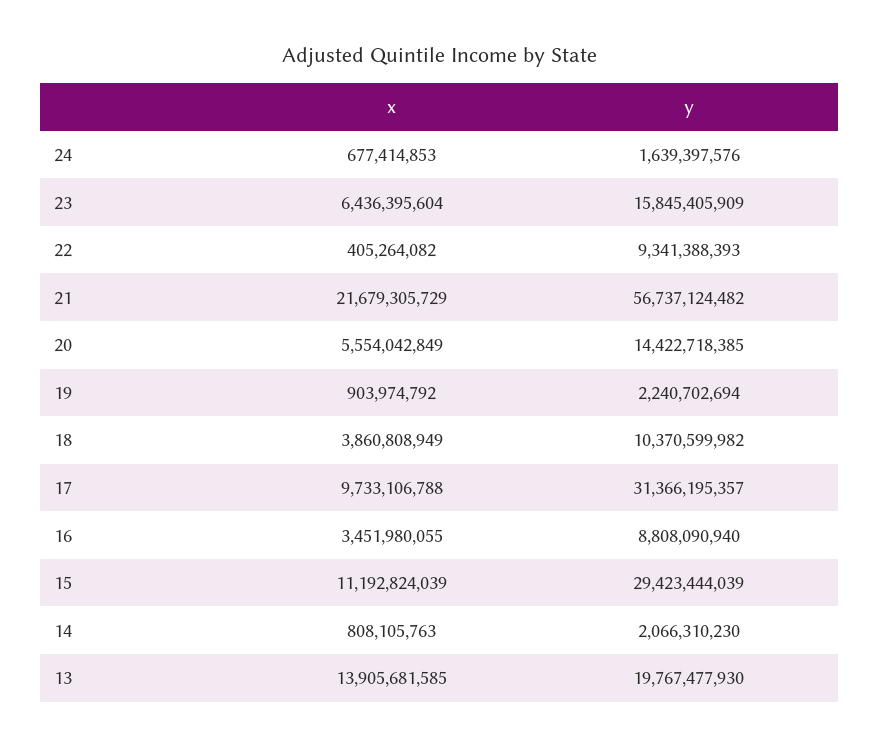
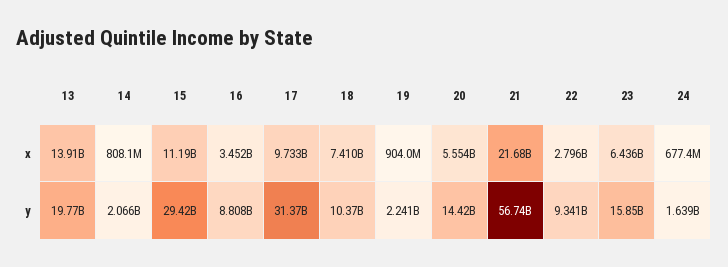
  {
    "x": {
      "24": 677414853,
      "23": 6436395604,
-     "22": 405264082,
+     "22": 2796000000,
      "21": 21679305729,
      "20": 5554042849,
      "19": 903974792,
-     "18": 3860808949,
+     "18": 7410000000,
      "17": 9733106788,
      "16": 3451980055,
      "15": 11192824039,
      "14": 808105763,
      "13": 13905681585
    },
    "y": {
      "24": 1639397576,
      "23": 15845405909,
      "22": 9341388393,
      "21": 56737124482,
      "20": 14422718385,
      "19": 2240702694,
      "18": 10370599982,
      "17": 31366195357,
      "16": 8808090940,
      "15": 29423444039,
      "14": 2066310230,
      "13": 19767477930
    }
  }

